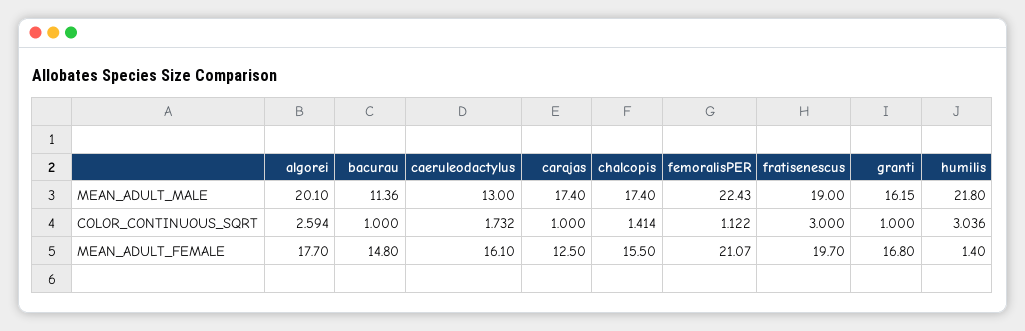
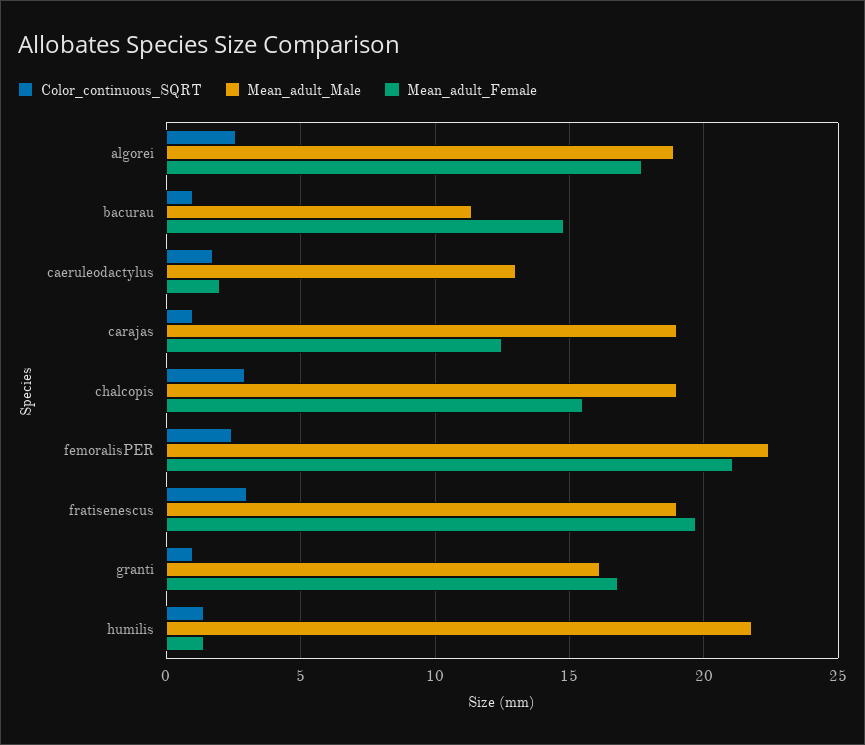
  {
    "MEAN_ADULT_MALE": {
-     "algorei": 20.1,
+     "algorei": 19,
      "bacurau": 11.36,
      "caeruleodactylus": 13,
-     "carajas": 17.4,
+     "carajas": 19,
-     "chalcopis": 17.4,
+     "chalcopis": 19,
      "femoralisPER": 22.43,
      "fratisenescus": 19,
      "granti": 16.15,
      "humilis": 21.8
    },
    "COLOR_CONTINUOUS_SQRT": {
      "algorei": 2.594,
      "bacurau": 1,
      "caeruleodactylus": 1.732,
      "carajas": 1,
-     "chalcopis": 1.414,
+     "chalcopis": 3,
-     "femoralisPER": 1.122,
+     "femoralisPER": 2.5,
      "fratisenescus": 3,
      "granti": 1,
-     "humilis": 3.036
+     "humilis": 1.5
    },
    "MEAN_ADULT_FEMALE": {
      "algorei": 17.7,
      "bacurau": 14.8,
-     "caeruleodactylus": 16.1,
+     "caeruleodactylus": 2,
      "carajas": 12.5,
      "chalcopis": 15.5,
      "femoralisPER": 21.07,
      "fratisenescus": 19.7,
      "granti": 16.8,
      "humilis": 1.4
    }
  }

